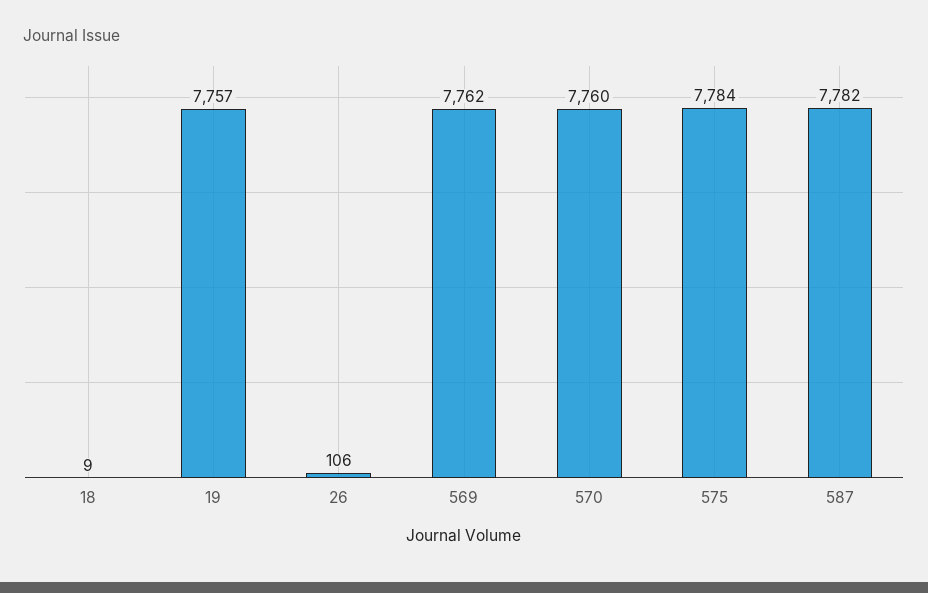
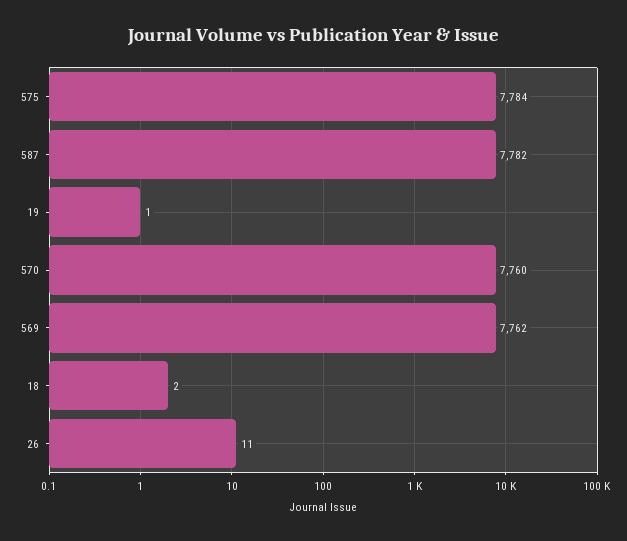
  {
-   "18": 9,
+   "18": 2,
-   "19": 7757,
+   "19": 1,
-   "26": 106,
+   "26": 11,
    "569": 7762,
    "570": 7760,
    "575": 7784,
    "587": 7782
  }

